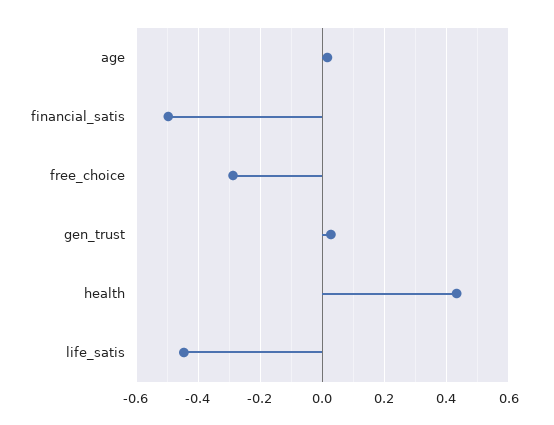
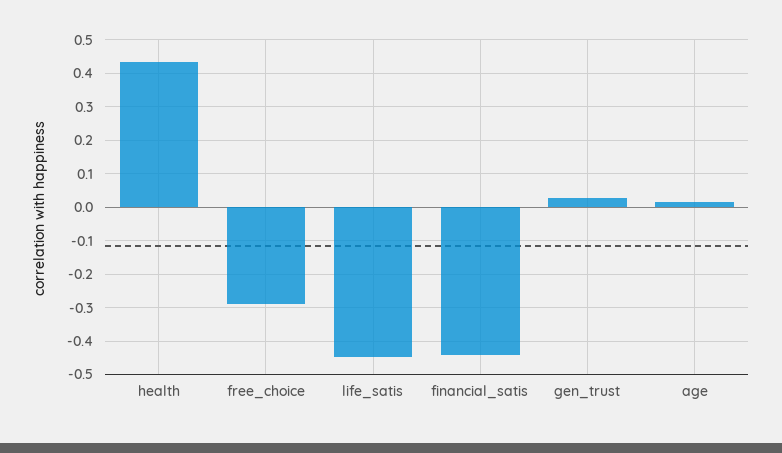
  {
    "age": 0.02,
-   "financial_satis": -0.5,
+   "financial_satis": -0.44,
    "free_choice": -0.28,
    "gen_trust": 0.02,
    "health": 0.44,
    "life_satis": -0.44
  }

